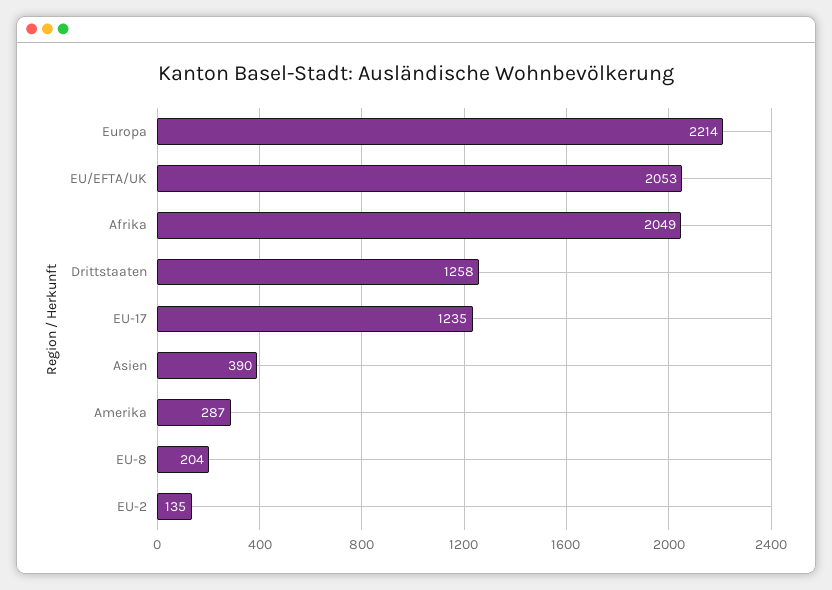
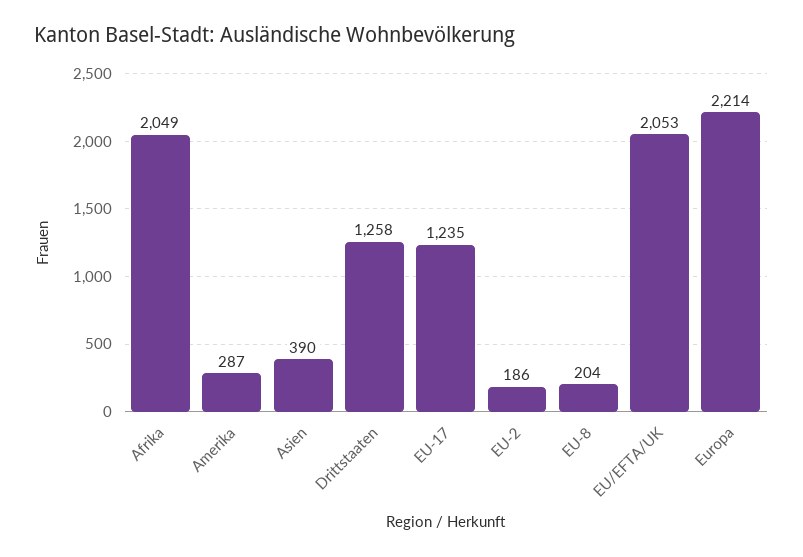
  {
    "Europa": 2214,
    "EU/EFTA/UK": 2053,
    "Afrika": 2049,
    "Drittstaaten": 1258,
    "EU-17": 1235,
    "Asien": 390,
    "Amerika": 287,
    "EU-8": 204,
-   "EU-2": 135
+   "EU-2": 186
  }

